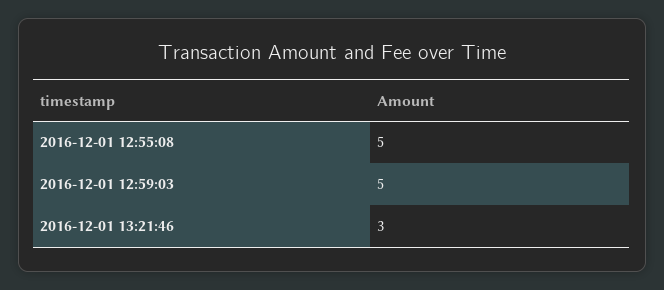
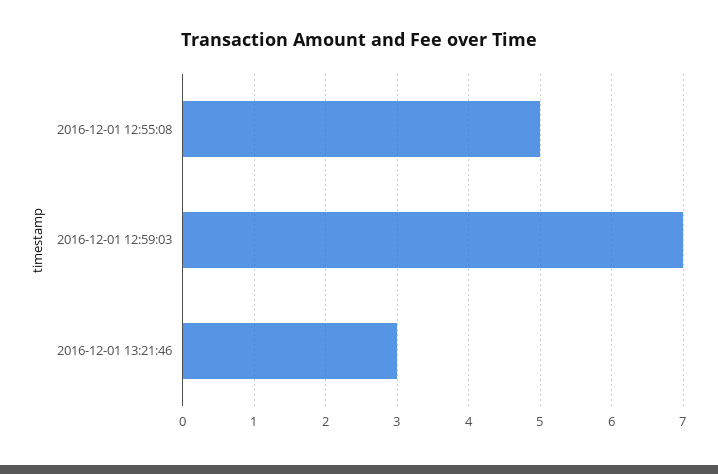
  {
    "2016-12-01 12:55:08": 5,
-   "2016-12-01 12:59:03": 5,
+   "2016-12-01 12:59:03": 7,
    "2016-12-01 13:21:46": 3
  }

